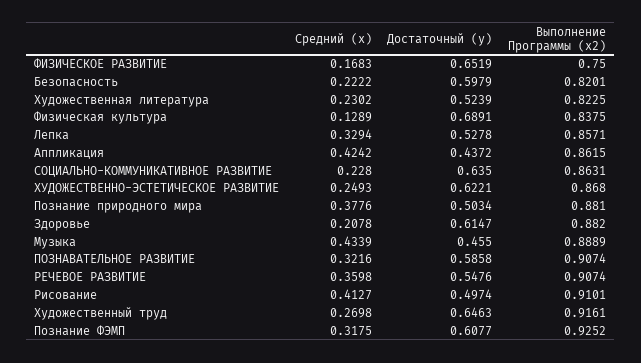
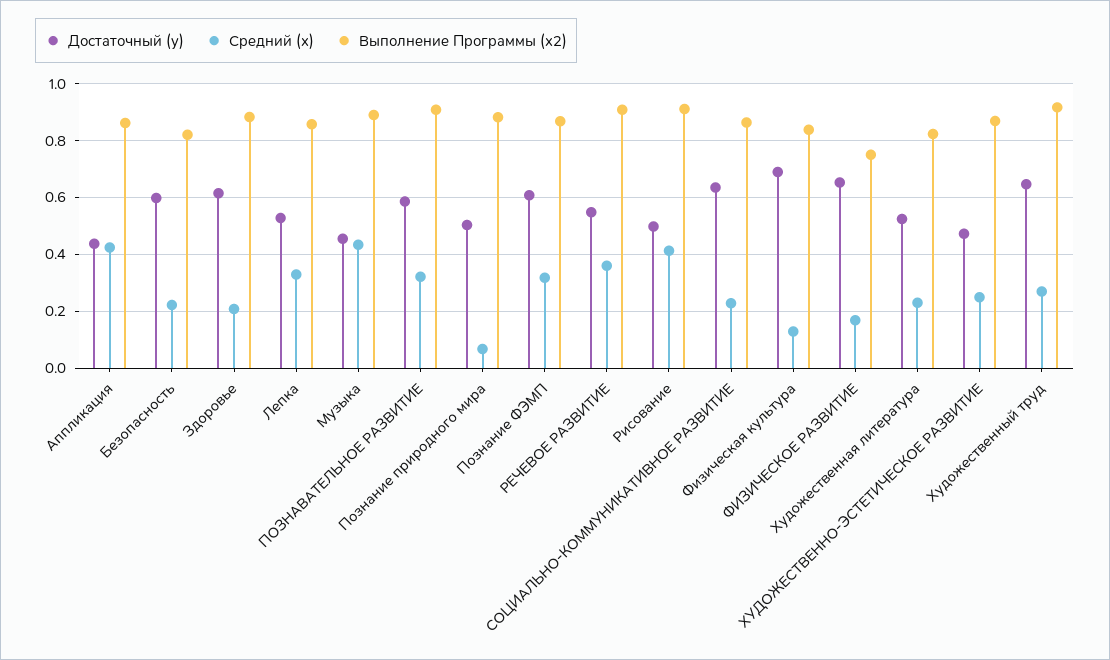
  {
    "Средний (x)": {
      "ФИЗИЧЕСКОЕ РАЗВИТИЕ": 0.1683,
      "Безопасность": 0.2222,
      "Художественная литература": 0.2302,
      "Физическая культура": 0.1289,
      "Лепка": 0.3294,
      "Аппликация": 0.4242,
      "СОЦИАЛЬНО-КОММУНИКАТИВНОЕ РАЗВИТИЕ": 0.228,
      "ХУДОЖЕСТВЕННО-ЭСТЕТИЧЕСКОЕ РАЗВИТИЕ": 0.2493,
-     "Познание природного мира": 0.3776,
+     "Познание природного мира": 0.075,
      "Здоровье": 0.2078,
      "Музыка": 0.4339,
      "ПОЗНАВАТЕЛЬНОЕ РАЗВИТИЕ": 0.3216,
      "РЕЧЕВОЕ РАЗВИТИЕ": 0.3598,
      "Рисование": 0.4127,
      "Художественный труд": 0.2698,
      "Познание ФЭМП": 0.3175
    },
    "Достаточный (y)": {
      "ФИЗИЧЕСКОЕ РАЗВИТИЕ": 0.6519,
      "Безопасность": 0.5979,
      "Художественная литература": 0.5239,
      "Физическая культура": 0.6891,
      "Лепка": 0.5278,
      "Аппликация": 0.4372,
      "СОЦИАЛЬНО-КОММУНИКАТИВНОЕ РАЗВИТИЕ": 0.635,
-     "ХУДОЖЕСТВЕННО-ЭСТЕТИЧЕСКОЕ РАЗВИТИЕ": 0.6221,
+     "ХУДОЖЕСТВЕННО-ЭСТЕТИЧЕСКОЕ РАЗВИТИЕ": 0.475,
      "Познание природного мира": 0.5034,
      "Здоровье": 0.6147,
      "Музыка": 0.455,
      "ПОЗНАВАТЕЛЬНОЕ РАЗВИТИЕ": 0.5858,
      "РЕЧЕВОЕ РАЗВИТИЕ": 0.5476,
      "Рисование": 0.4974,
      "Художественный труд": 0.6463,
      "Познание ФЭМП": 0.6077
    },
    "Выполнение Программы (x2)": {
      "ФИЗИЧЕСКОЕ РАЗВИТИЕ": 0.75,
      "Безопасность": 0.8201,
      "Художественная литература": 0.8225,
      "Физическая культура": 0.8375,
      "Лепка": 0.8571,
      "Аппликация": 0.8615,
      "СОЦИАЛЬНО-КОММУНИКАТИВНОЕ РАЗВИТИЕ": 0.8631,
      "ХУДОЖЕСТВЕННО-ЭСТЕТИЧЕСКОЕ РАЗВИТИЕ": 0.868,
      "Познание природного мира": 0.881,
      "Здоровье": 0.882,
      "Музыка": 0.8889,
      "ПОЗНАВАТЕЛЬНОЕ РАЗВИТИЕ": 0.9074,
      "РЕЧЕВОЕ РАЗВИТИЕ": 0.9074,
      "Рисование": 0.9101,
      "Художественный труд": 0.9161,
-     "Познание ФЭМП": 0.9252
+     "Познание ФЭМП": 0.875
    }
  }

